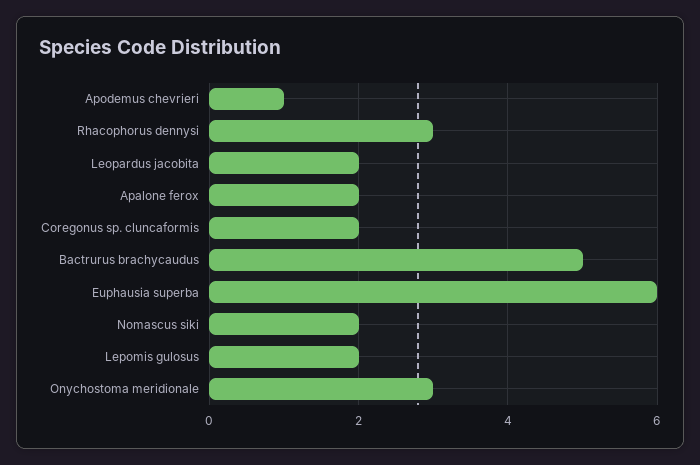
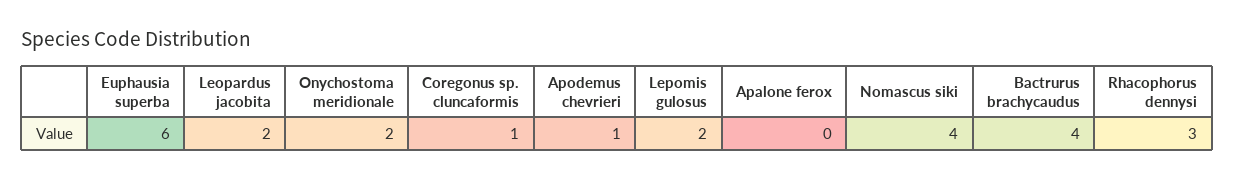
  {
    "Apodemus chevrieri": 1,
    "Rhacophorus dennysi": 3,
    "Leopardus jacobita": 2,
-   "Apalone ferox": 2,
+   "Apalone ferox": 0,
-   "Coregonus sp. cluncaformis": 2,
+   "Coregonus sp. cluncaformis": 1,
-   "Bactrurus brachycaudus": 5,
+   "Bactrurus brachycaudus": 4,
    "Euphausia superba": 6,
-   "Nomascus siki": 2,
+   "Nomascus siki": 4,
    "Lepomis gulosus": 2,
-   "Onychostoma meridionale": 3
+   "Onychostoma meridionale": 2
  }

